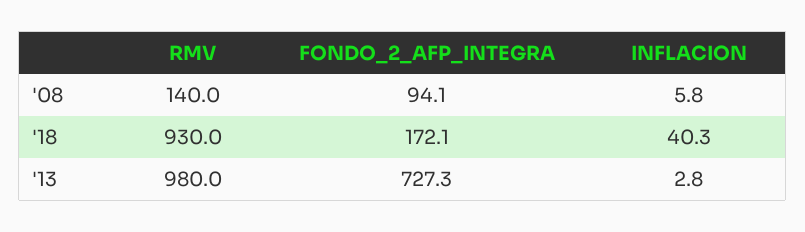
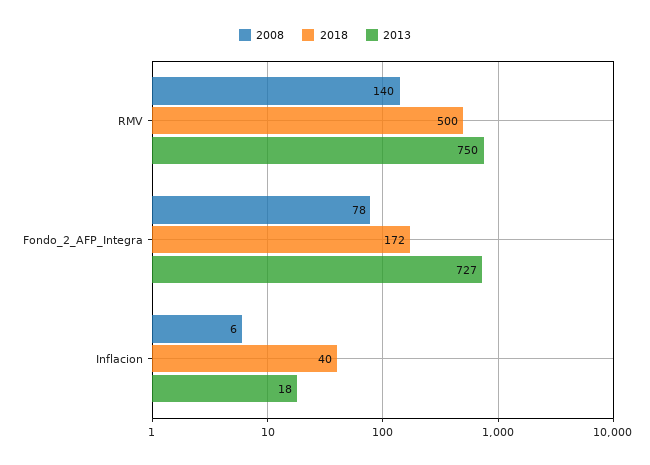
  {
    "'08": {
      "RMV": 140,
-     "FONDO_2_AFP_INTEGRA": 94.1,
+     "FONDO_2_AFP_INTEGRA": 78,
      "INFLACION": 5.8
    },
    "'18": {
-     "RMV": 930,
+     "RMV": 500,
      "FONDO_2_AFP_INTEGRA": 172.1,
      "INFLACION": 40.3
    },
    "'13": {
-     "RMV": 980,
+     "RMV": 750,
      "FONDO_2_AFP_INTEGRA": 727.3,
-     "INFLACION": 2.8
+     "INFLACION": 18
    }
  }

